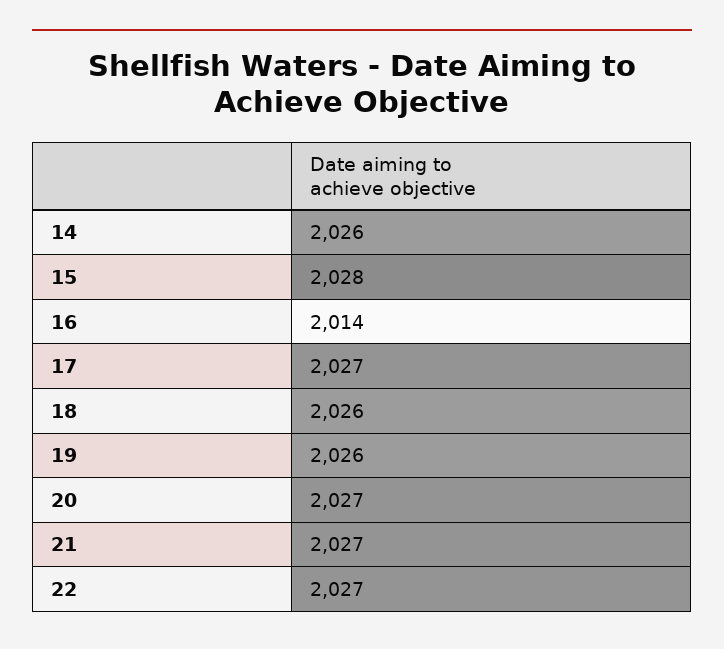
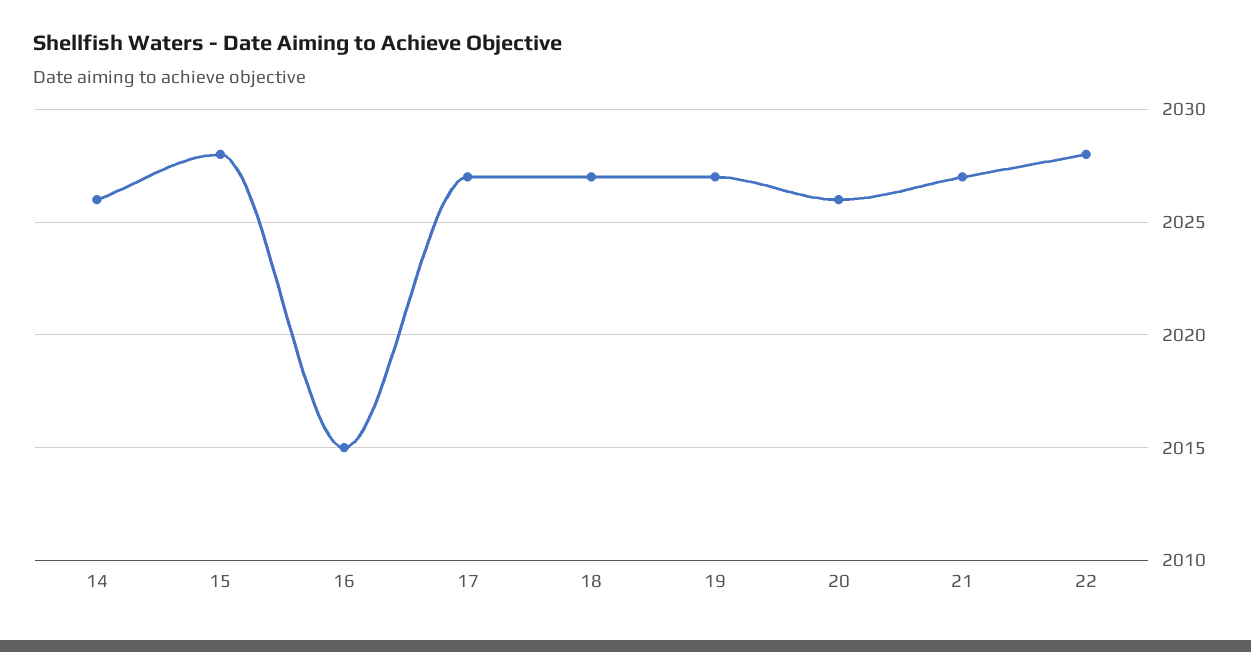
  {
    "14": 2026,
    "15": 2028,
-   "16": 2014,
+   "16": 2015,
    "17": 2027,
-   "18": 2026,
+   "18": 2027,
-   "19": 2026,
+   "19": 2027,
-   "20": 2027,
+   "20": 2026,
    "21": 2027,
-   "22": 2027
+   "22": 2028
  }

